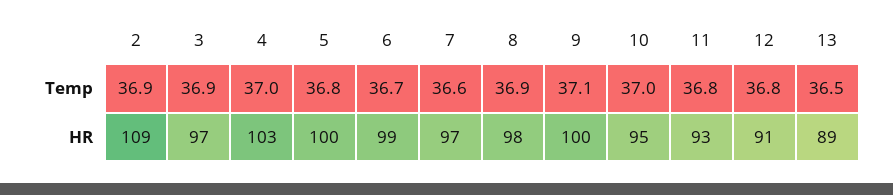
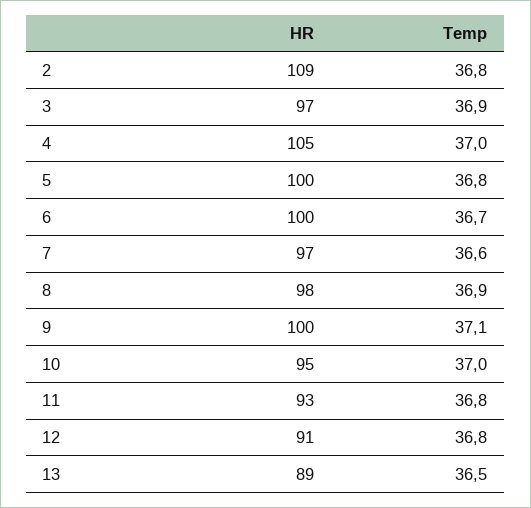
  {
    "2": {
-     "Temp": 36.9,
+     "Temp": 36.8,
      "HR": 109
    },
    "3": {
      "Temp": 36.9,
      "HR": 97
    },
    "4": {
      "Temp": 37,
-     "HR": 103
+     "HR": 105
    },
    "5": {
      "Temp": 36.8,
      "HR": 100
    },
    "6": {
      "Temp": 36.7,
-     "HR": 99
+     "HR": 100
    },
    "7": {
      "Temp": 36.6,
      "HR": 97
    },
    "8": {
      "Temp": 36.9,
      "HR": 98
    },
    "9": {
      "Temp": 37.1,
      "HR": 100
    },
    "10": {
      "Temp": 37,
      "HR": 95
    },
    "11": {
      "Temp": 36.8,
      "HR": 93
    },
    "12": {
      "Temp": 36.8,
      "HR": 91
    },
    "13": {
      "Temp": 36.5,
      "HR": 89
    }
  }

